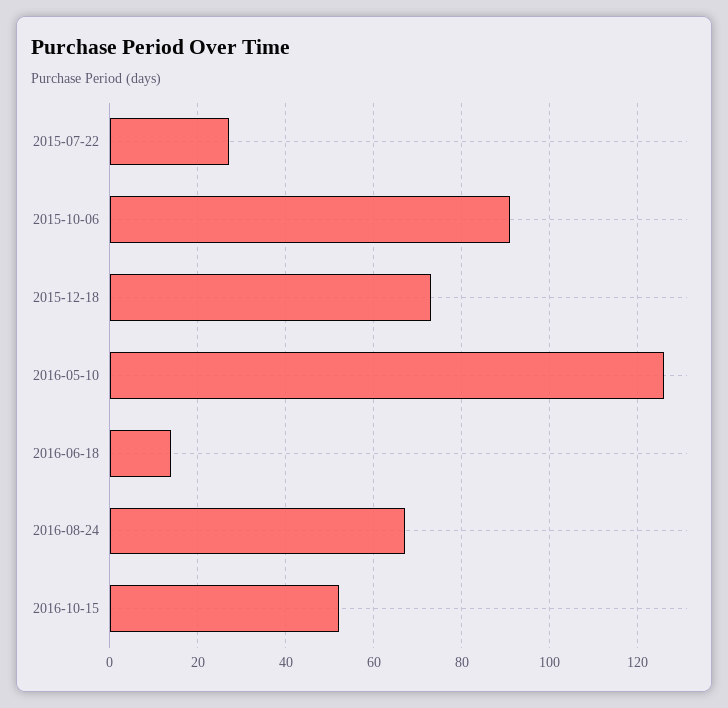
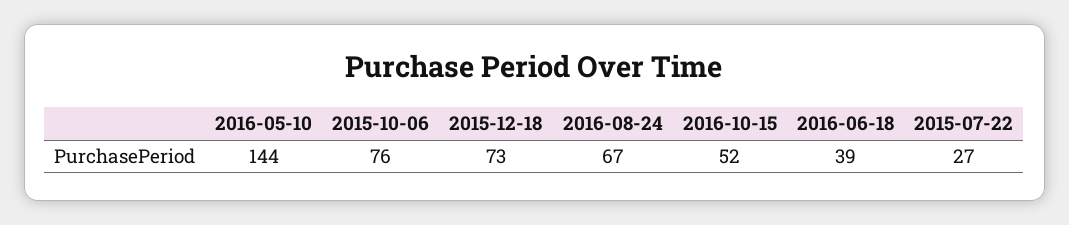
  {
    "2015-07-22": 27,
-   "2015-10-06": 90,
+   "2015-10-06": 76,
    "2015-12-18": 73,
-   "2016-05-10": 125,
+   "2016-05-10": 144,
-   "2016-06-18": 15,
+   "2016-06-18": 39,
    "2016-08-24": 67,
    "2016-10-15": 52
  }

